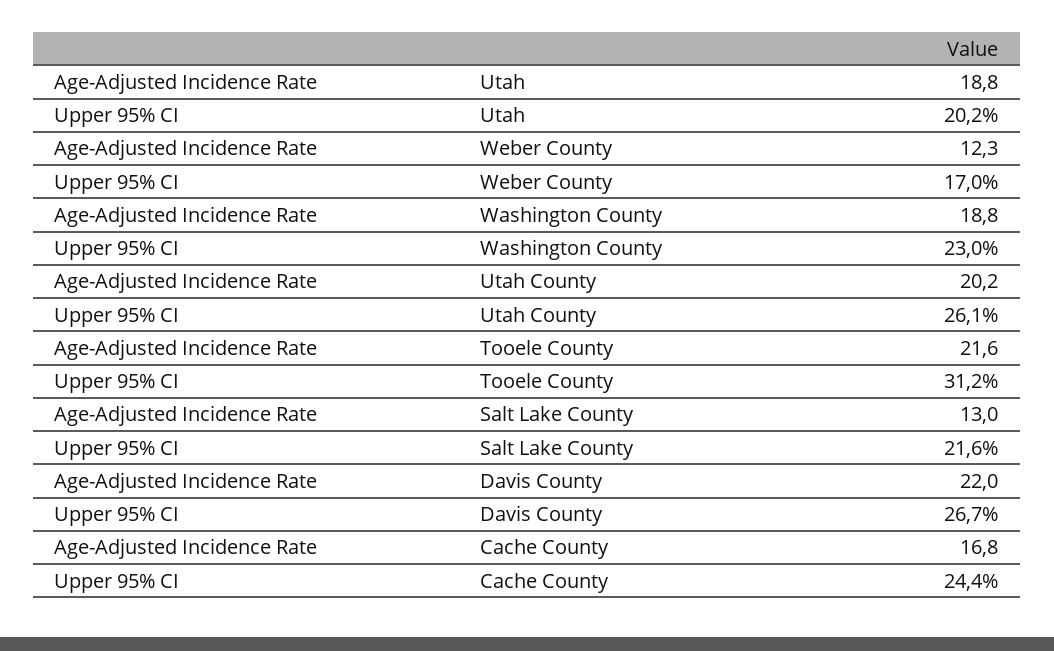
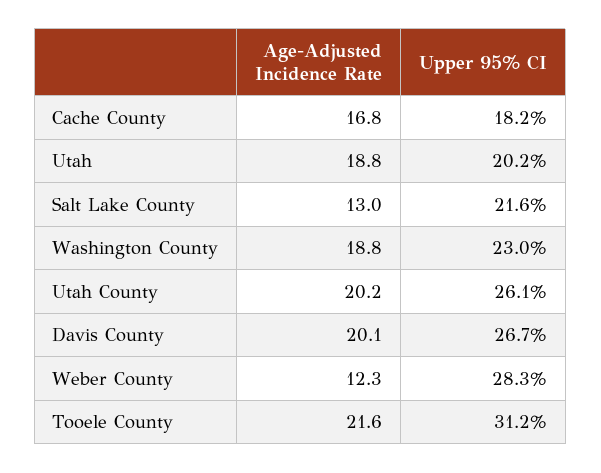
  {
    "Age-Adjusted Incidence Rate": {
      "Utah": 18.8,
      "Weber County": 12.3,
      "Washington County": 18.8,
      "Utah County": 20.2,
      "Tooele County": 21.6,
      "Salt Lake County": 13,
-     "Davis County": 22,
+     "Davis County": 20.1,
      "Cache County": 16.8
    },
    "Upper 95% CI": {
      "Utah": 20.2,
-     "Weber County": 17,
+     "Weber County": 28.3,
      "Washington County": 23,
      "Utah County": 26.1,
      "Tooele County": 31.2,
      "Salt Lake County": 21.6,
      "Davis County": 26.7,
-     "Cache County": 24.4
+     "Cache County": 18.2
    }
  }

